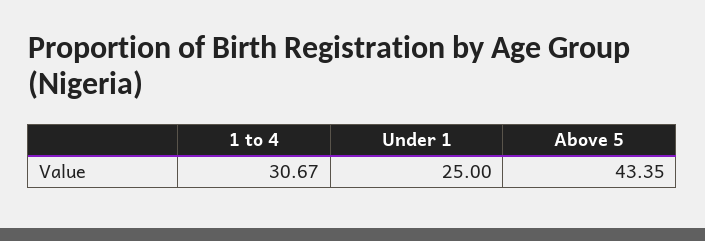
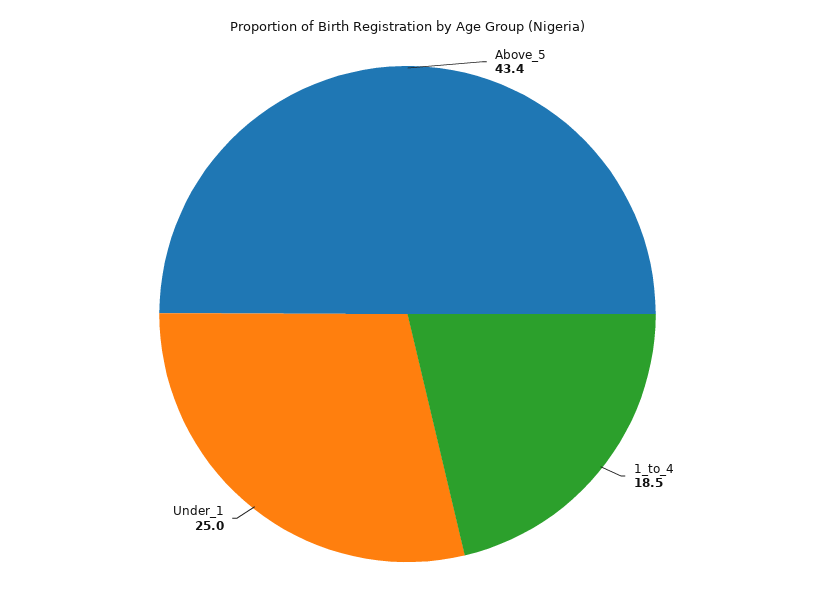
  {
-   "1 to 4": 30.67,
+   "1 to 4": 18.5,
    "Under 1": 25,
    "Above 5": 43.35
  }

